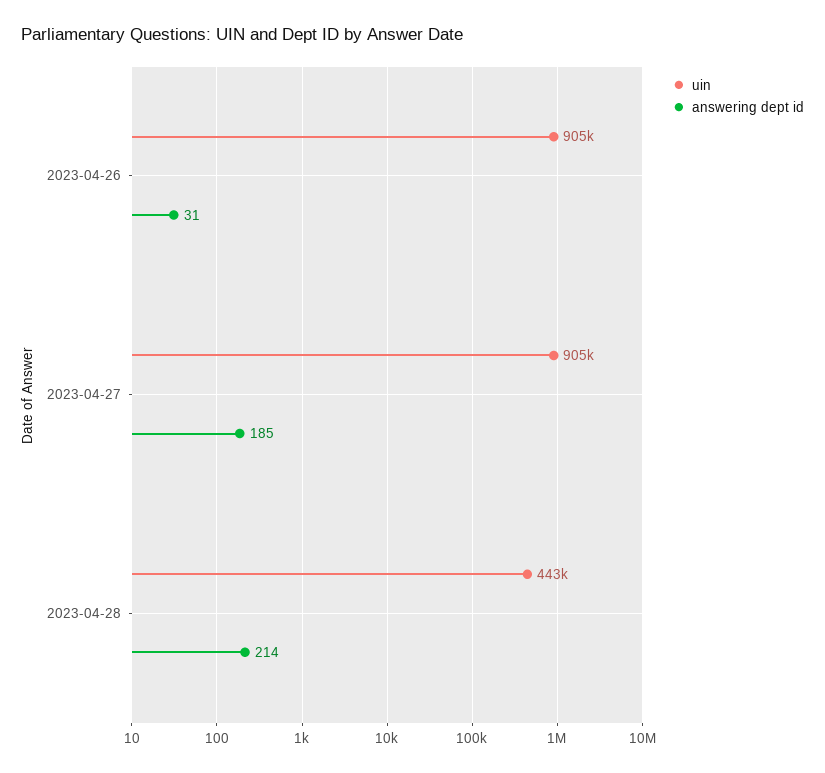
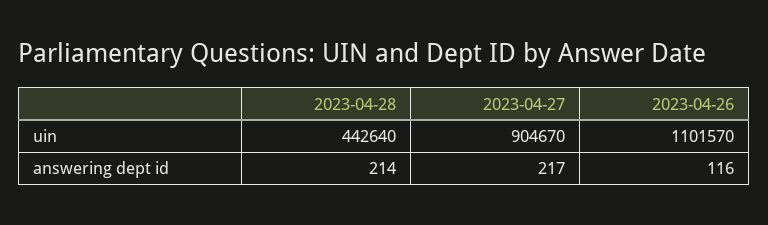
  {
    "uin": {
-     "2023-04-26": 905000,
+     "2023-04-26": 1101570,
      "2023-04-27": 904670,
      "2023-04-28": 442640
    },
    "answering dept id": {
-     "2023-04-26": 31,
+     "2023-04-26": 116,
-     "2023-04-27": 185,
+     "2023-04-27": 217,
      "2023-04-28": 214
    }
  }

